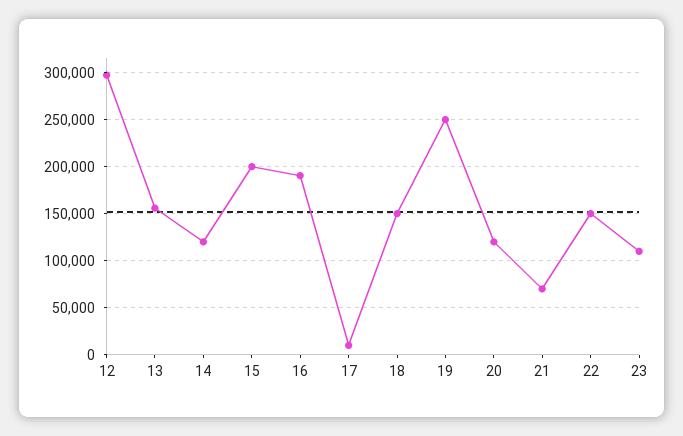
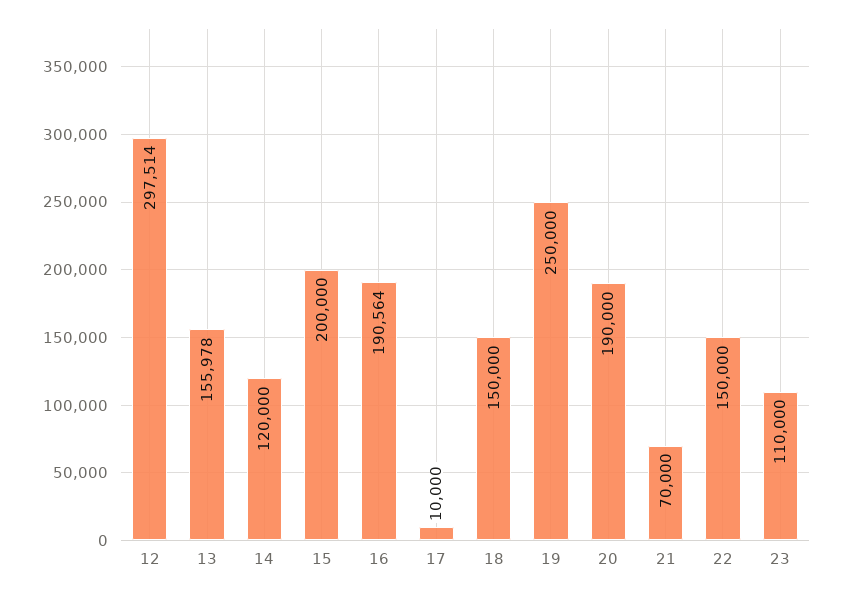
  {
    "12": 297514,
    "13": 155978,
    "14": 120000,
    "15": 200000,
    "16": 190564,
    "17": 10000,
    "18": 150000,
    "19": 250000,
-   "20": 120000,
+   "20": 190000,
    "21": 70000,
    "22": 150000,
    "23": 110000
  }

